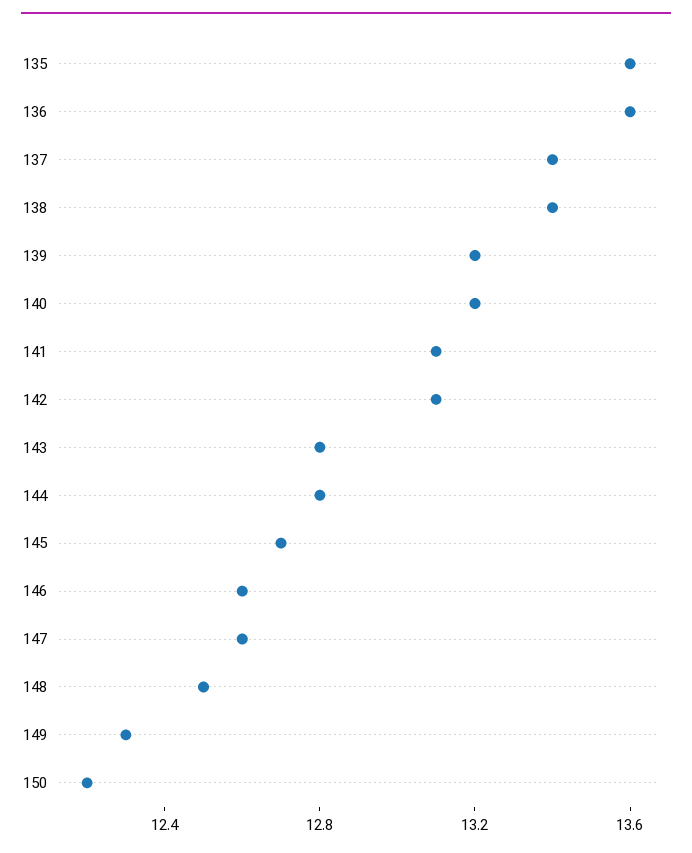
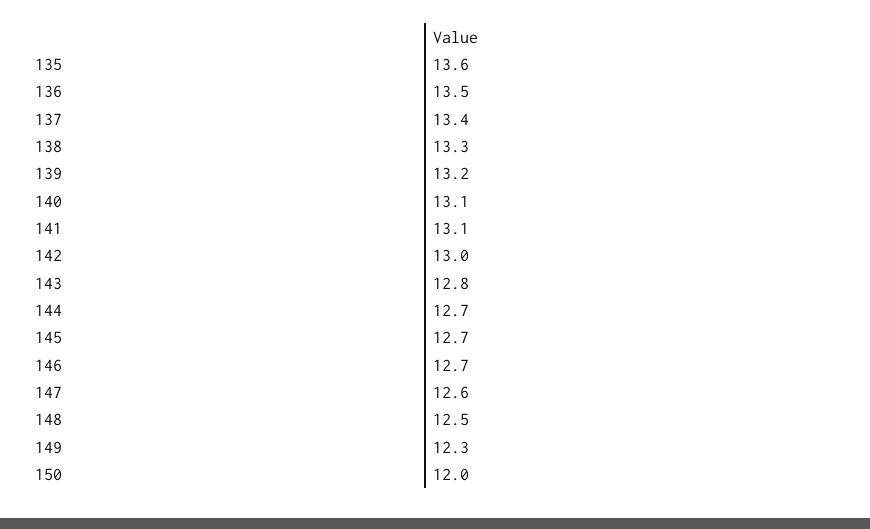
  {
    "135": 13.6,
-   "136": 13.6,
+   "136": 13.5,
    "137": 13.4,
-   "138": 13.4,
+   "138": 13.3,
    "139": 13.2,
-   "140": 13.2,
+   "140": 13.1,
    "141": 13.1,
-   "142": 13.1,
+   "142": 13,
    "143": 12.8,
-   "144": 12.8,
+   "144": 12.7,
    "145": 12.7,
-   "146": 12.6,
+   "146": 12.7,
    "147": 12.6,
    "148": 12.5,
    "149": 12.3,
-   "150": 12.2
+   "150": 12
  }

